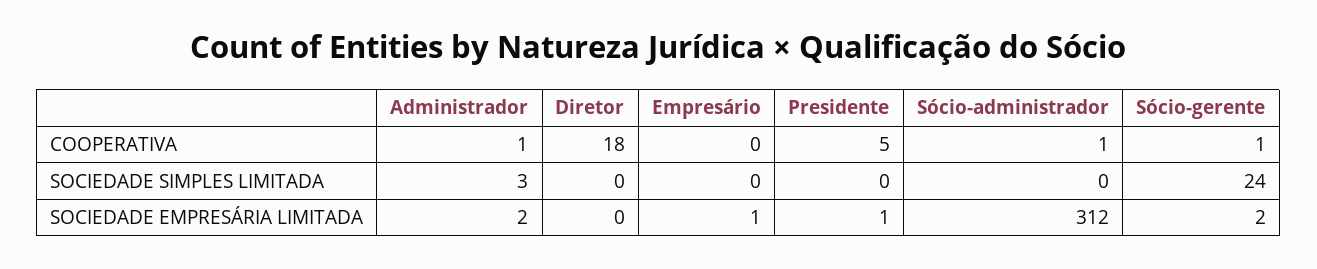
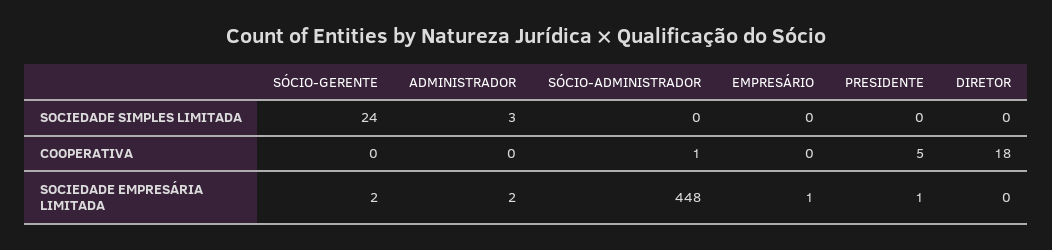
  {
    "Administrador": {
-     "COOPERATIVA": 1,
+     "COOPERATIVA": 0,
      "SOCIEDADE SIMPLES LIMITADA": 3,
      "SOCIEDADE EMPRESÁRIA LIMITADA": 2
    },
    "Diretor": {
      "COOPERATIVA": 18,
      "SOCIEDADE SIMPLES LIMITADA": 0,
      "SOCIEDADE EMPRESÁRIA LIMITADA": 0
    },
    "Empresário": {
      "COOPERATIVA": 0,
      "SOCIEDADE SIMPLES LIMITADA": 0,
      "SOCIEDADE EMPRESÁRIA LIMITADA": 1
    },
    "Presidente": {
      "COOPERATIVA": 5,
      "SOCIEDADE SIMPLES LIMITADA": 0,
      "SOCIEDADE EMPRESÁRIA LIMITADA": 1
    },
    "Sócio-administrador": {
      "COOPERATIVA": 1,
      "SOCIEDADE SIMPLES LIMITADA": 0,
-     "SOCIEDADE EMPRESÁRIA LIMITADA": 312
+     "SOCIEDADE EMPRESÁRIA LIMITADA": 448
    },
    "Sócio-gerente": {
-     "COOPERATIVA": 1,
+     "COOPERATIVA": 0,
      "SOCIEDADE SIMPLES LIMITADA": 24,
      "SOCIEDADE EMPRESÁRIA LIMITADA": 2
    }
  }

